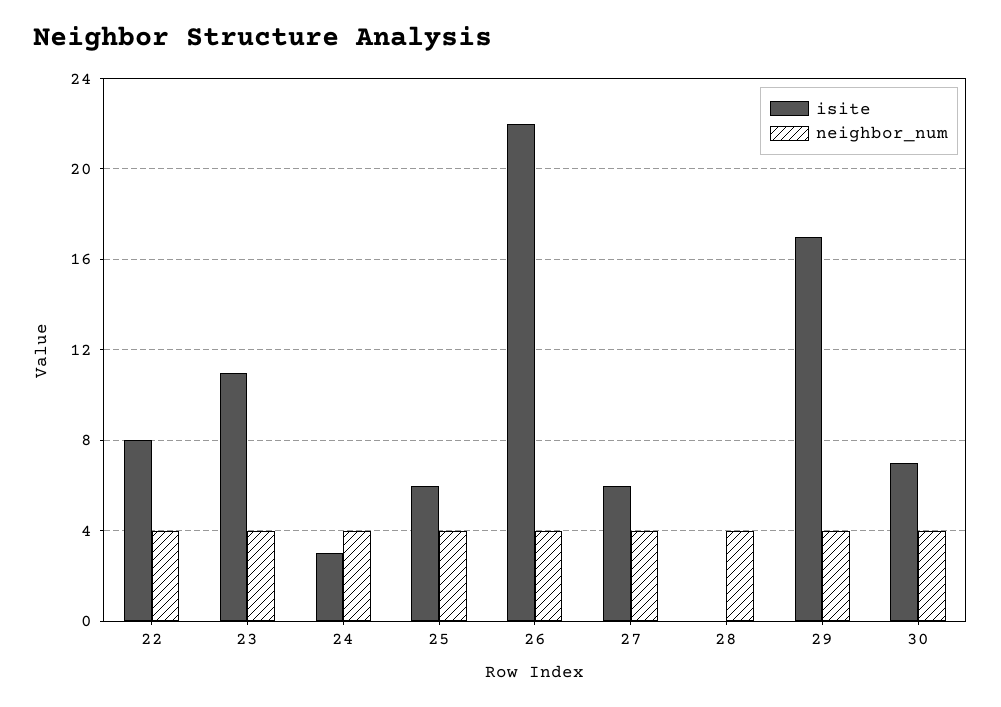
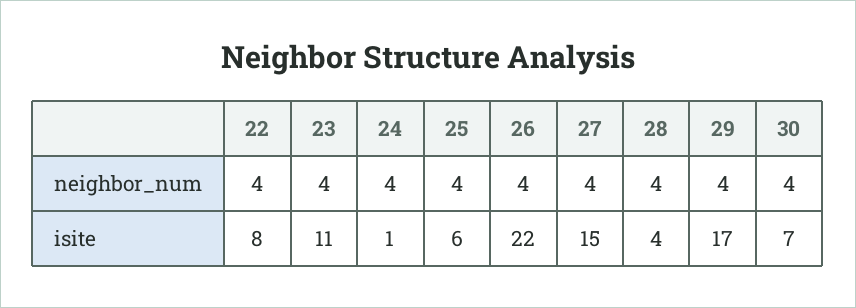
  {
    "isite": {
      "22": 8,
      "23": 11,
-     "24": 3,
+     "24": 1,
      "25": 6,
      "26": 22,
-     "27": 6,
+     "27": 15,
-     "28": 0,
+     "28": 4,
      "29": 17,
      "30": 7
    },
    "neighbor_num": {
      "22": 4,
      "23": 4,
      "24": 4,
      "25": 4,
      "26": 4,
      "27": 4,
      "28": 4,
      "29": 4,
      "30": 4
    }
  }

